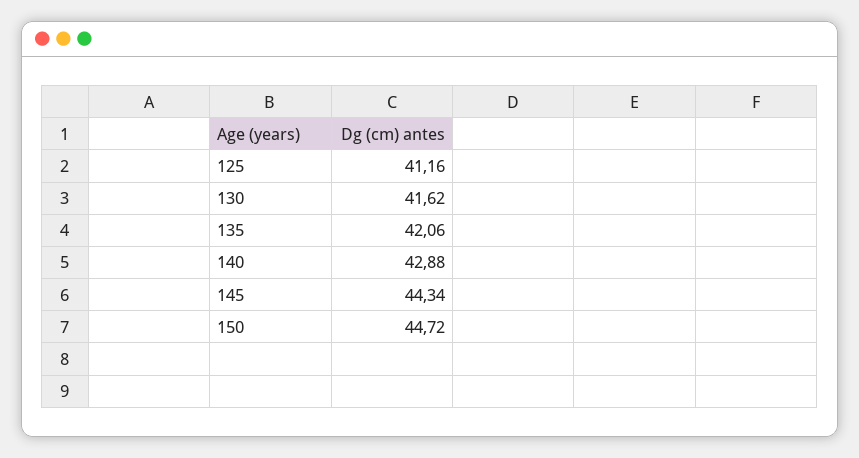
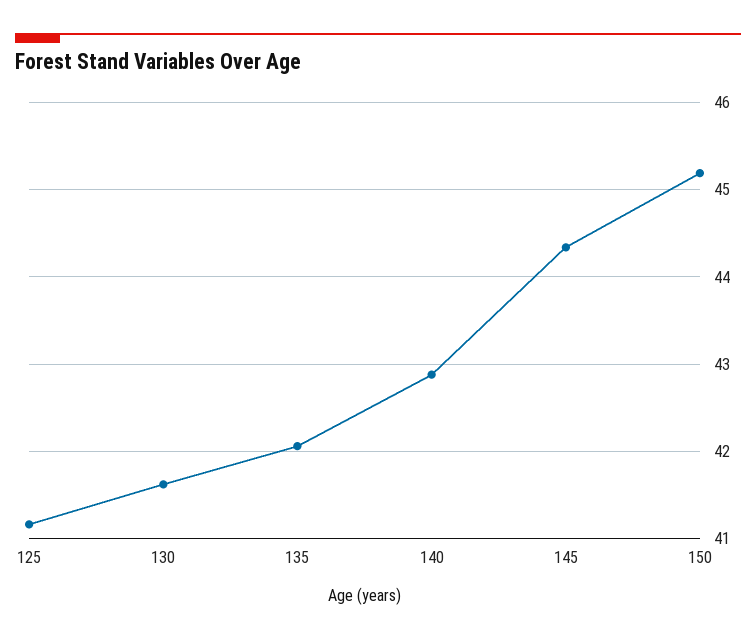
  {
    "125": 41.16,
    "130": 41.62,
    "135": 42.06,
    "140": 42.88,
    "145": 44.34,
-   "150": 44.72
+   "150": 45.2
  }

